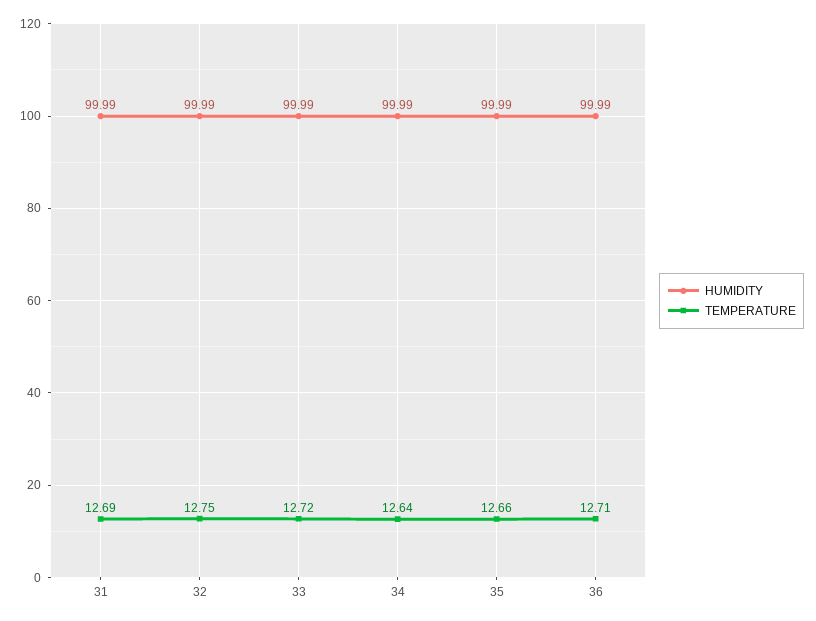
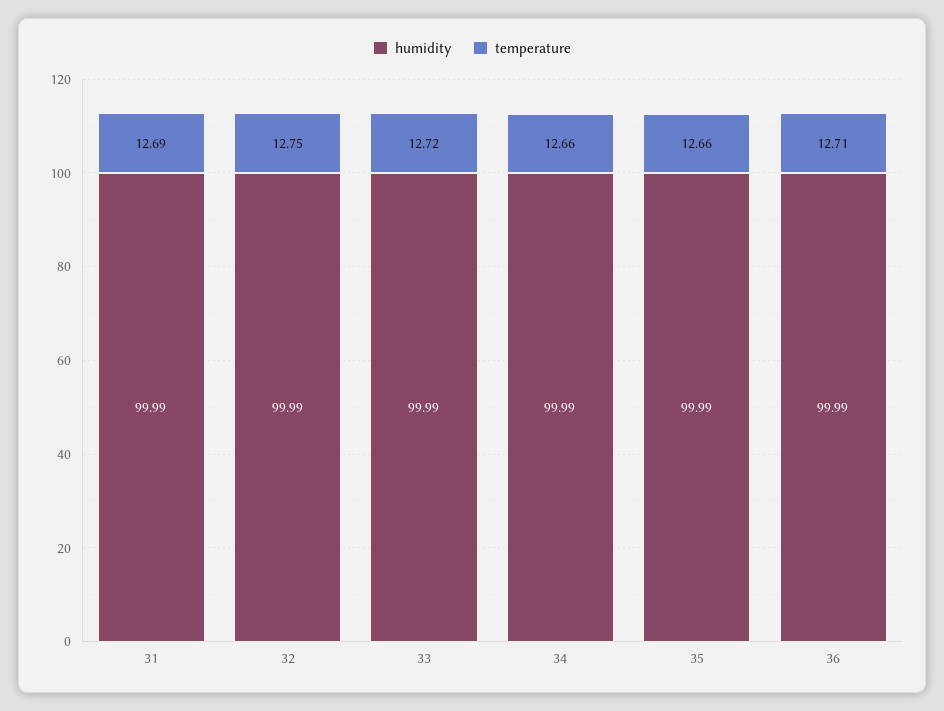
  {
    "HUMIDITY": {
      "31": 99.99,
      "32": 99.99,
      "33": 99.99,
      "34": 99.99,
      "35": 99.99,
      "36": 99.99
    },
    "TEMPERATURE": {
      "31": 12.69,
      "32": 12.75,
      "33": 12.72,
-     "34": 12.64,
+     "34": 12.66,
      "35": 12.66,
      "36": 12.71
    }
  }

